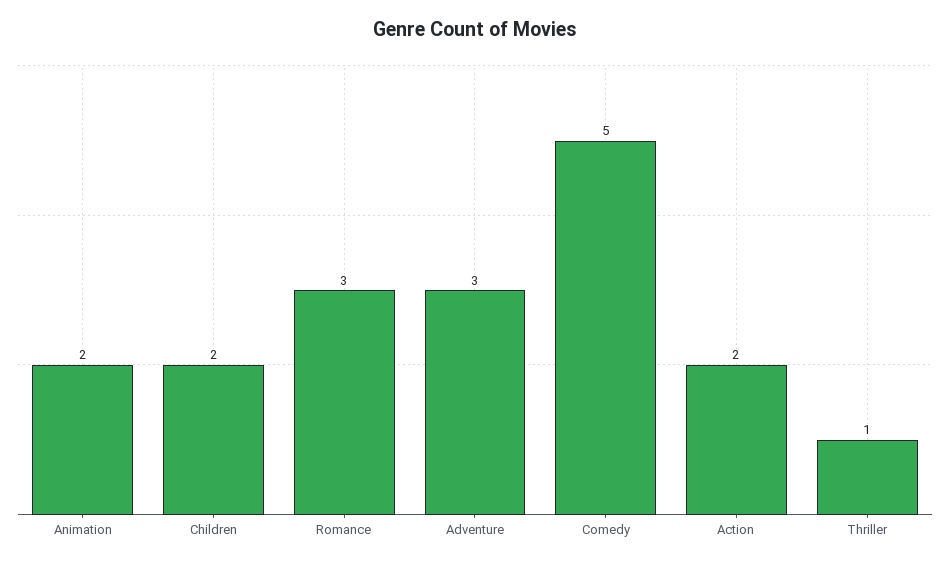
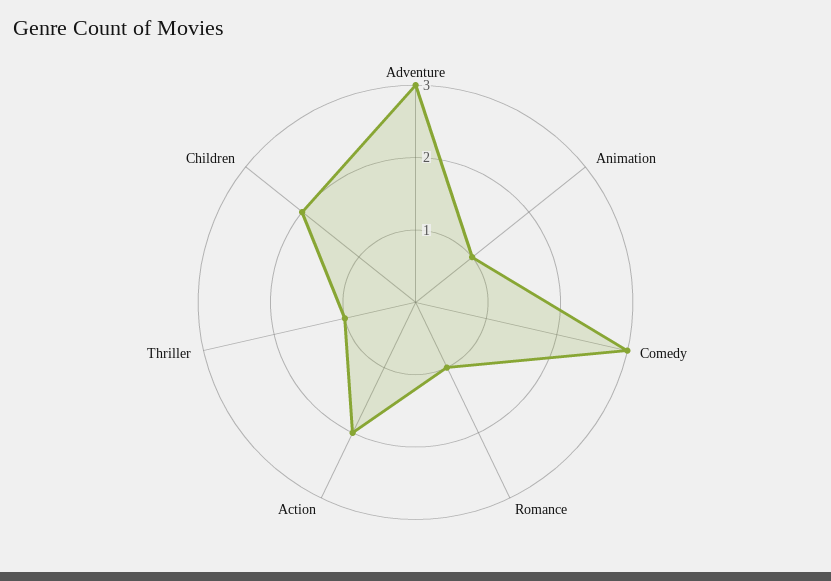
  {
-   "Animation": 2,
+   "Animation": 1,
    "Children": 2,
-   "Romance": 3,
+   "Romance": 1,
    "Adventure": 3,
-   "Comedy": 5,
+   "Comedy": 3,
    "Action": 2,
    "Thriller": 1
  }

